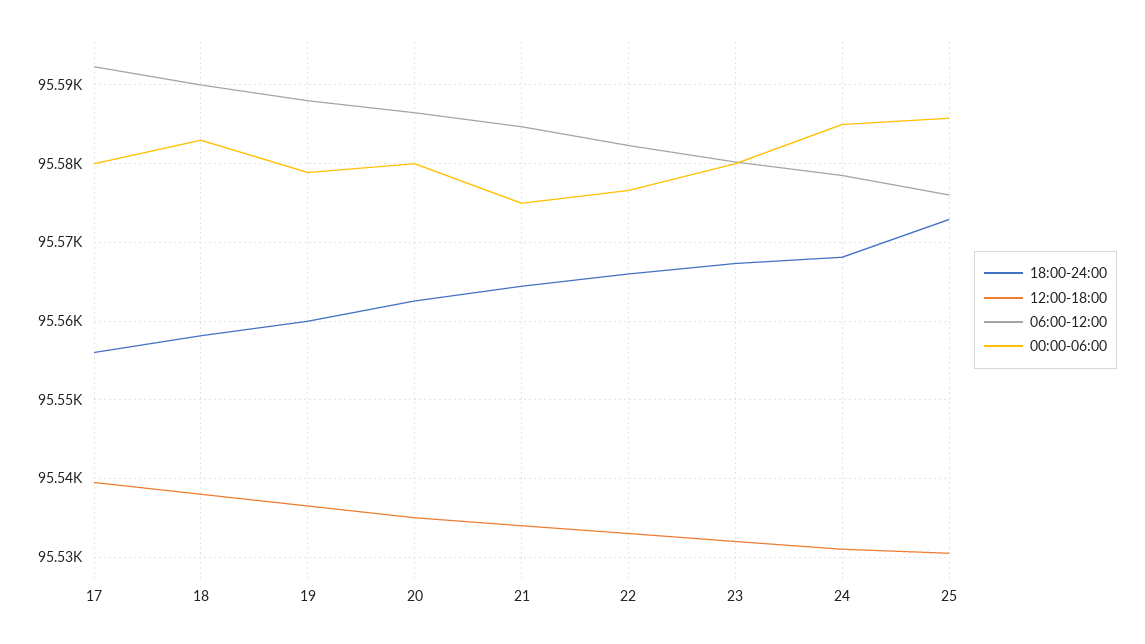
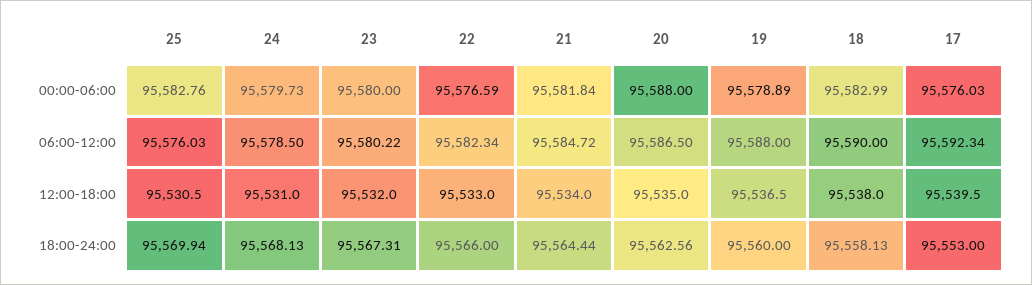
  {
    "18:00-24:00": {
-     "17": 95556,
+     "17": 95553,
      "18": 95558.13,
      "19": 95560,
      "20": 95562.56,
      "21": 95564.44,
      "22": 95566,
      "23": 95567.31,
      "24": 95568.13,
-     "25": 95573
+     "25": 95569.94
    },
    "12:00-18:00": {
      "17": 95539.5,
      "18": 95538,
      "19": 95536.5,
      "20": 95535,
      "21": 95534,
      "22": 95533,
      "23": 95532,
      "24": 95531,
      "25": 95530.5
    },
    "06:00-12:00": {
      "17": 95592.34,
      "18": 95590,
      "19": 95588,
      "20": 95586.5,
      "21": 95584.72,
      "22": 95582.34,
      "23": 95580.22,
      "24": 95578.5,
      "25": 95576.03
    },
    "00:00-06:00": {
-     "17": 95580,
+     "17": 95576.03,
      "18": 95582.99,
      "19": 95578.89,
-     "20": 95580,
+     "20": 95588,
-     "21": 95575,
+     "21": 95581.84,
      "22": 95576.59,
      "23": 95580,
-     "24": 95585,
+     "24": 95579.73,
-     "25": 95586
+     "25": 95582.76
    }
  }

